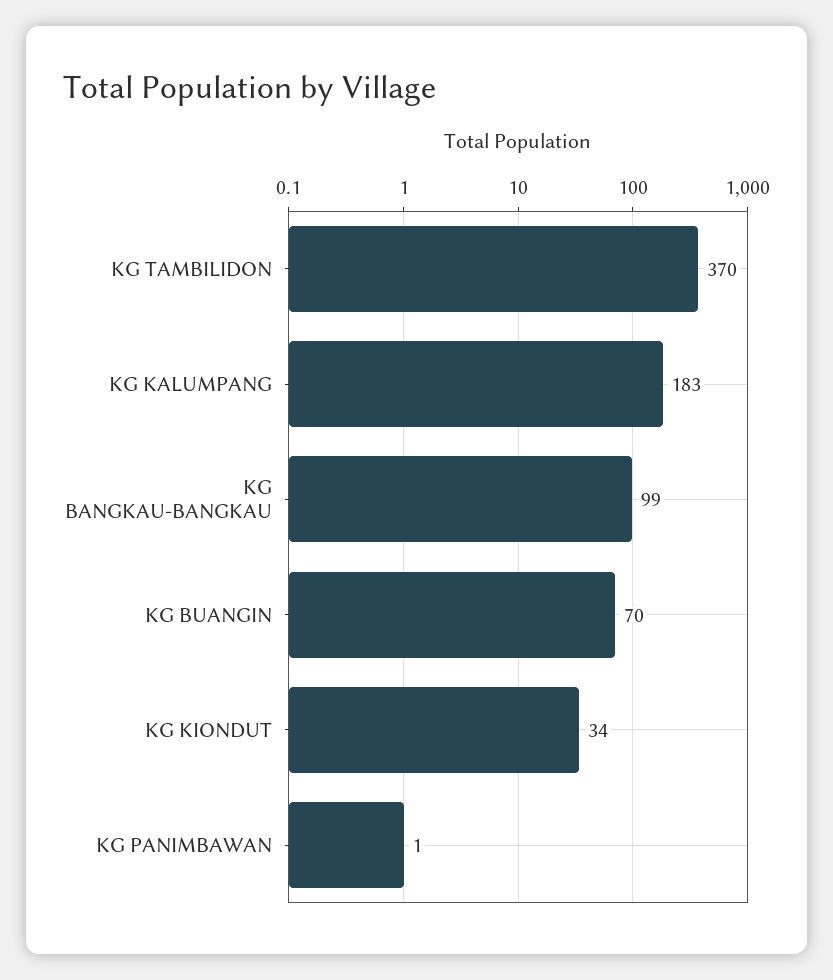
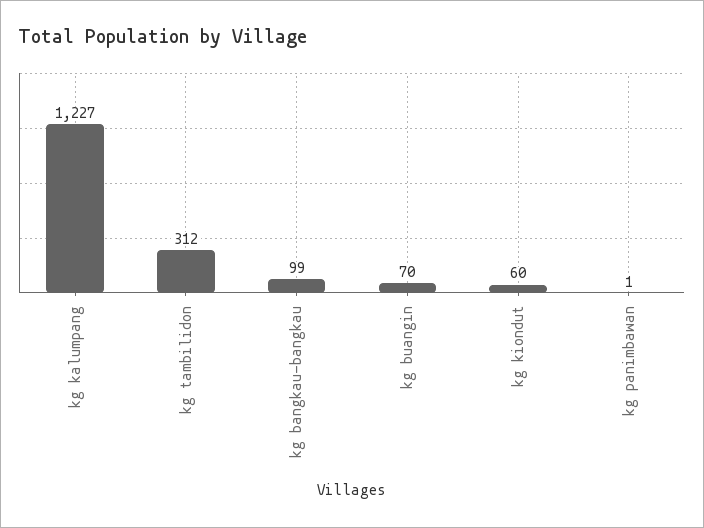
  {
-   "KG TAMBILIDON": 370,
+   "KG TAMBILIDON": 312,
-   "KG KALUMPANG": 183,
+   "KG KALUMPANG": 1227,
    "KG BANGKAU-BANGKAU": 99,
    "KG BUANGIN": 70,
-   "KG KIONDUT": 34,
+   "KG KIONDUT": 60,
    "KG PANIMBAWAN": 1
  }

